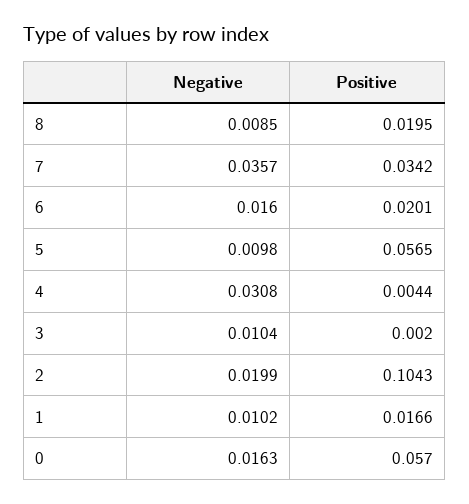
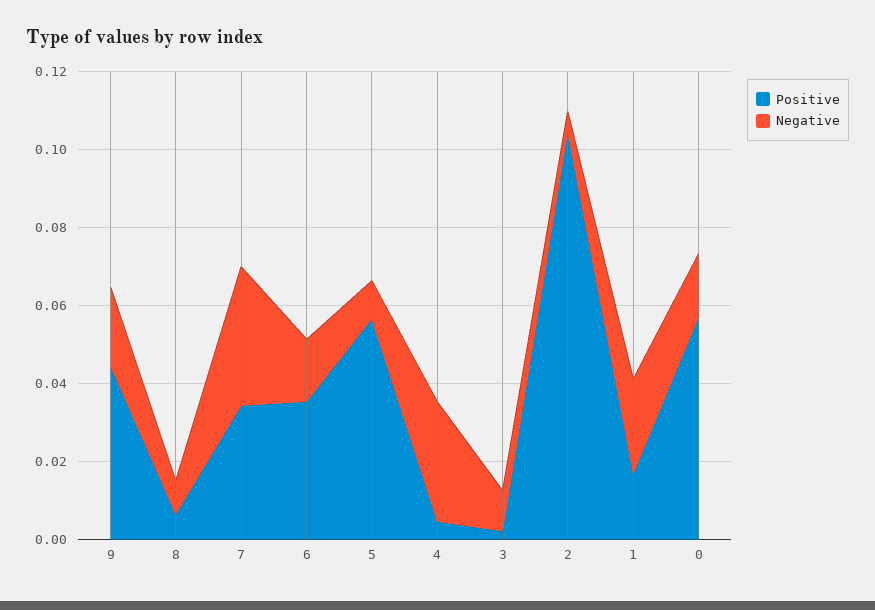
  {
    "Negative": {
      "8": 0.0085,
      "7": 0.0357,
      "6": 0.016,
      "5": 0.0098,
      "4": 0.0308,
      "3": 0.0104,
-     "2": 0.0199,
+     "2": 0.005,
-     "1": 0.0102,
+     "1": 0.025,
-     "0": 0.0163
+     "0": 0.0163,
+     "9": 0.02
    },
    "Positive": {
-     "8": 0.0195,
+     "8": 0.005,
      "7": 0.0342,
-     "6": 0.0201,
+     "6": 0.035,
      "5": 0.0565,
      "4": 0.0044,
      "3": 0.002,
      "2": 0.1043,
      "1": 0.0166,
-     "0": 0.057
+     "0": 0.057,
+     "9": 0.045
    }
  }

